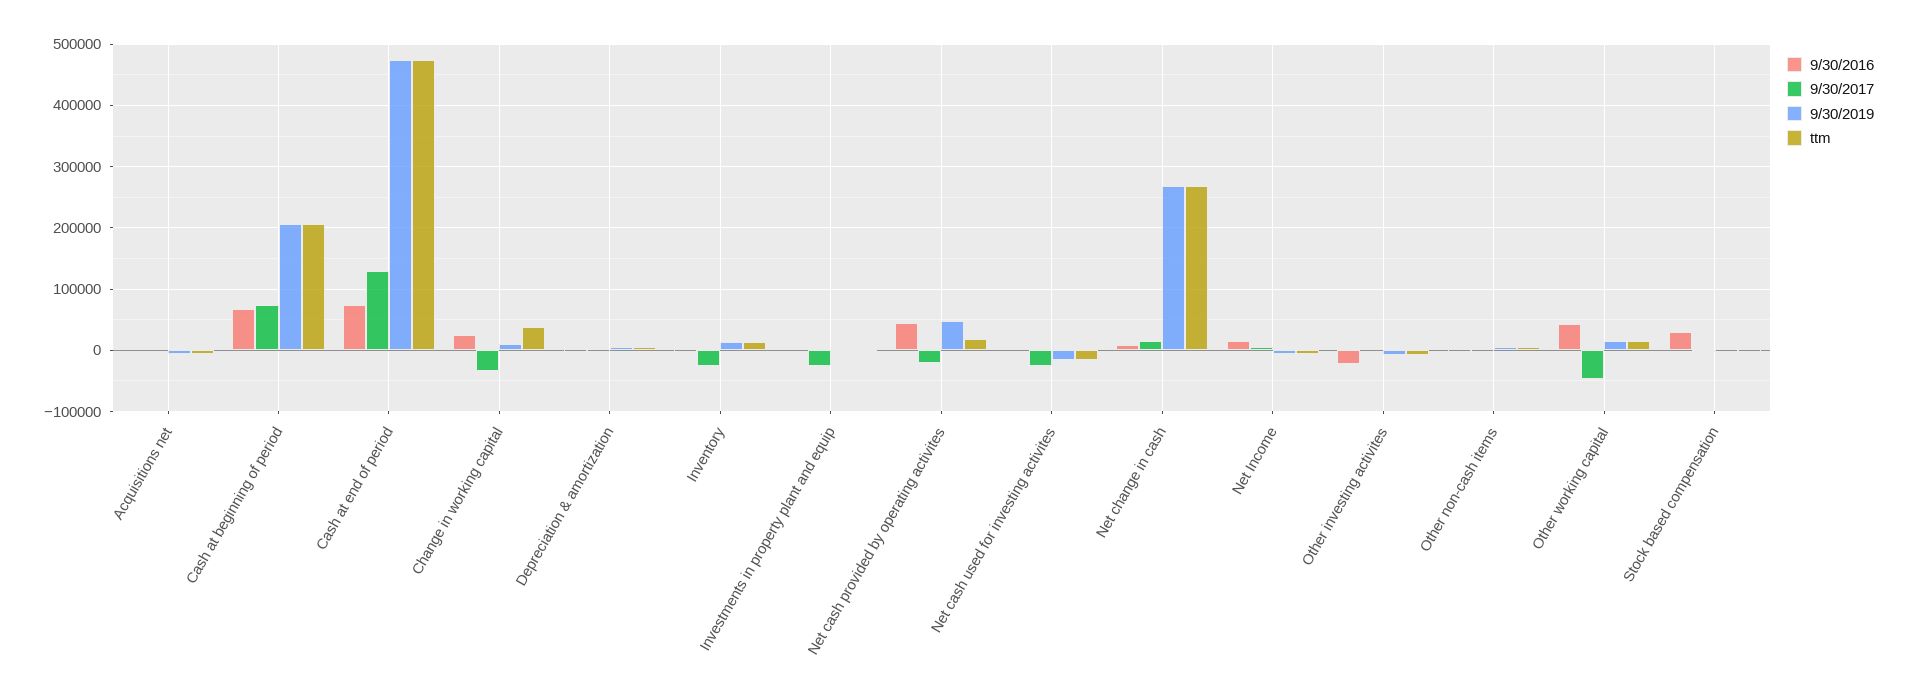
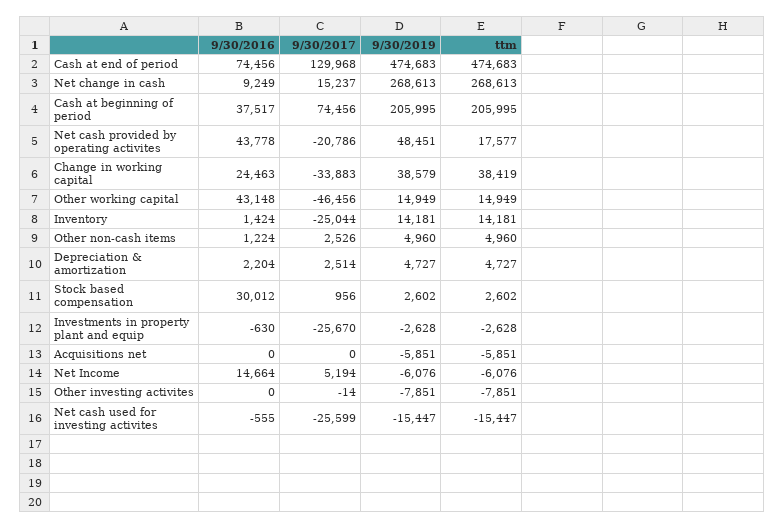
  {
    "9/30/2016": {
      "Acquisitions net": 0,
-     "Cash at beginning of period": 70000,
+     "Cash at beginning of period": 37517,
      "Cash at end of period": 74456,
      "Change in working capital": 24463,
      "Depreciation & amortization": 2204,
      "Inventory": 1424,
      "Investments in property plant and equip": -630,
      "Net cash provided by operating activites": 43778,
      "Net cash used for investing activites": -555,
      "Net change in cash": 9249,
      "Net Income": 14664,
-     "Other investing activites": -20000,
+     "Other investing activites": 0,
      "Other non-cash items": 1224,
      "Other working capital": 43148,
      "Stock based compensation": 30012
    },
    "9/30/2017": {
      "Acquisitions net": 0,
      "Cash at beginning of period": 74456,
      "Cash at end of period": 129968,
      "Change in working capital": -33883,
      "Depreciation & amortization": 2514,
      "Inventory": -25044,
      "Investments in property plant and equip": -25670,
      "Net cash provided by operating activites": -20786,
      "Net cash used for investing activites": -25599,
      "Net change in cash": 15237,
      "Net Income": 5194,
      "Other investing activites": -14,
      "Other non-cash items": 2526,
      "Other working capital": -46456,
      "Stock based compensation": 956
    },
    "9/30/2019": {
      "Acquisitions net": -5851,
      "Cash at beginning of period": 205995,
      "Cash at end of period": 474683,
-     "Change in working capital": 10000,
+     "Change in working capital": 38579,
      "Depreciation & amortization": 4727,
      "Inventory": 14181,
      "Investments in property plant and equip": -2628,
      "Net cash provided by operating activites": 48451,
      "Net cash used for investing activites": -15447,
      "Net change in cash": 268613,
      "Net Income": -6076,
      "Other investing activites": -7851,
      "Other non-cash items": 4960,
      "Other working capital": 14949,
      "Stock based compensation": 2602
    },
    "ttm": {
      "Acquisitions net": -5851,
      "Cash at beginning of period": 205995,
      "Cash at end of period": 474683,
      "Change in working capital": 38419,
      "Depreciation & amortization": 4727,
      "Inventory": 14181,
      "Investments in property plant and equip": -2628,
      "Net cash provided by operating activites": 17577,
      "Net cash used for investing activites": -15447,
      "Net change in cash": 268613,
      "Net Income": -6076,
      "Other investing activites": -7851,
      "Other non-cash items": 4960,
      "Other working capital": 14949,
      "Stock based compensation": 2602
    }
  }

